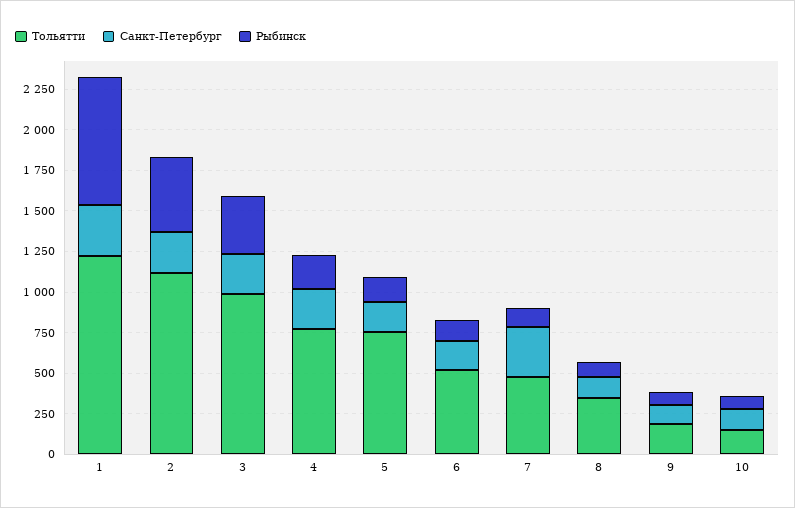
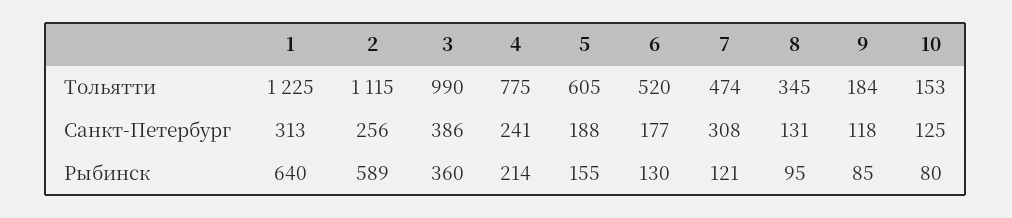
  {
    "Тольятти": {
      "1": 1225,
      "2": 1115,
      "3": 990,
      "4": 775,
-     "5": 750,
+     "5": 605,
      "6": 520,
      "7": 474,
      "8": 345,
      "9": 184,
      "10": 153
    },
    "Санкт-Петербург": {
      "1": 313,
      "2": 256,
-     "3": 250,
+     "3": 386,
      "4": 241,
      "5": 188,
      "6": 177,
      "7": 308,
      "8": 131,
      "9": 118,
      "10": 125
    },
    "Рыбинск": {
-     "1": 800,
+     "1": 640,
-     "2": 450,
+     "2": 589,
      "3": 360,
      "4": 214,
      "5": 155,
      "6": 130,
      "7": 121,
      "8": 95,
      "9": 85,
      "10": 80
    }
  }

